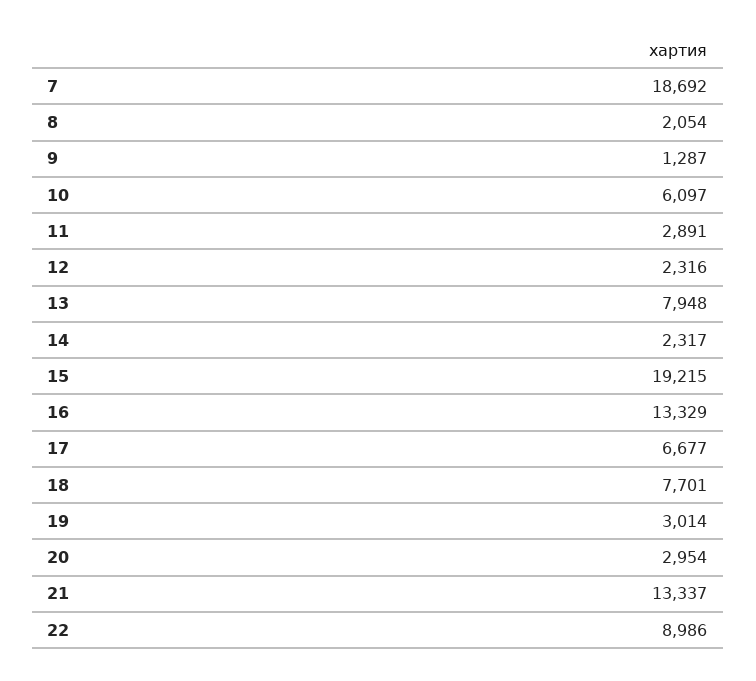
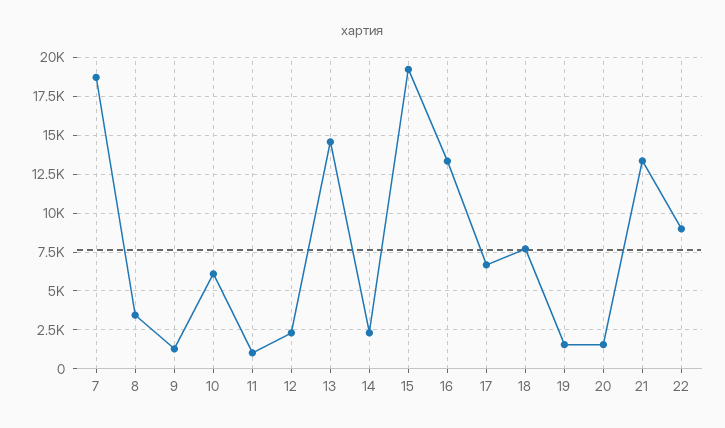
  {
    "7": 18692,
-   "8": 2054,
+   "8": 3500,
    "9": 1287,
    "10": 6097,
-   "11": 2891,
+   "11": 1000,
    "12": 2316,
-   "13": 7948,
+   "13": 14500,
    "14": 2317,
    "15": 19215,
    "16": 13329,
    "17": 6677,
    "18": 7701,
-   "19": 3014,
+   "19": 1500,
-   "20": 2954,
+   "20": 1500,
    "21": 13337,
    "22": 8986
  }

